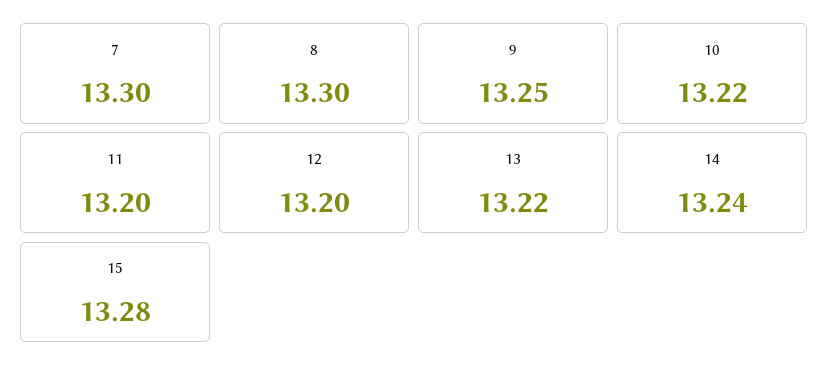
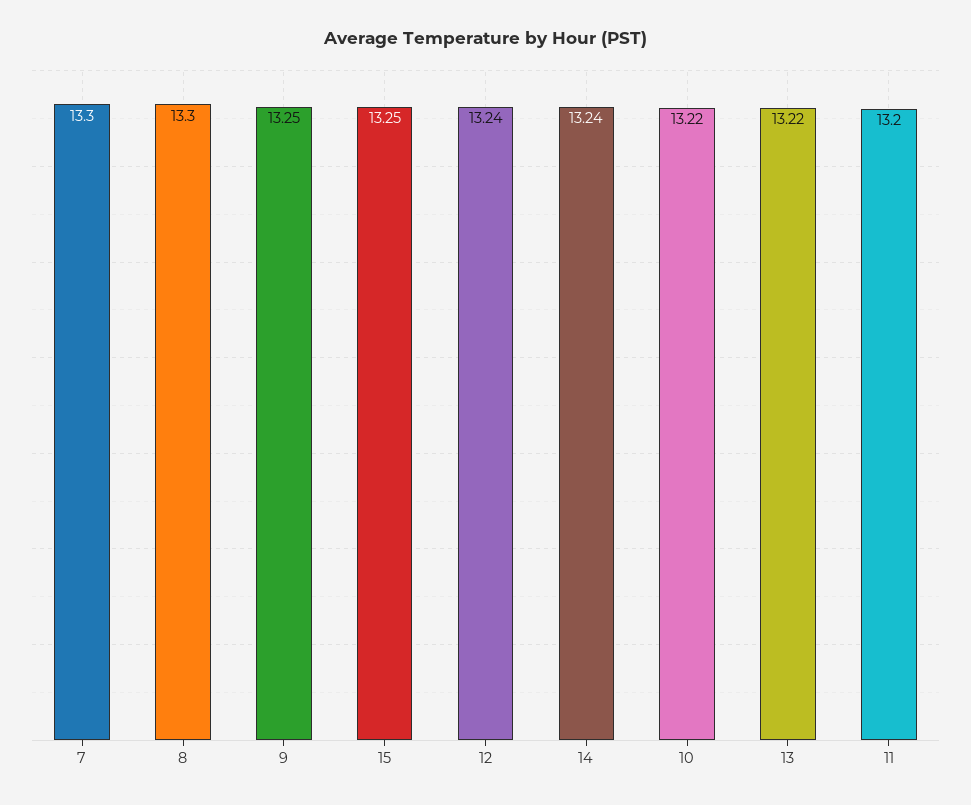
  {
    "7": 13.3,
    "8": 13.3,
    "9": 13.25,
    "10": 13.22,
    "11": 13.2,
-   "12": 13.2,
+   "12": 13.24,
    "13": 13.22,
    "14": 13.24,
-   "15": 13.28
+   "15": 13.25
  }

